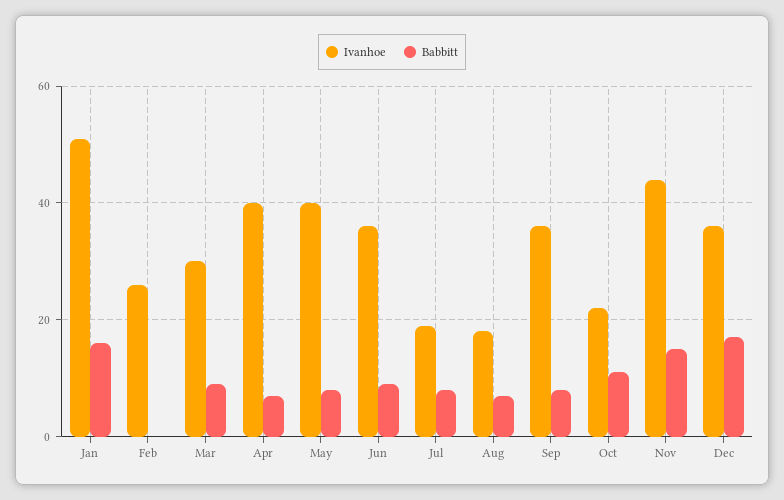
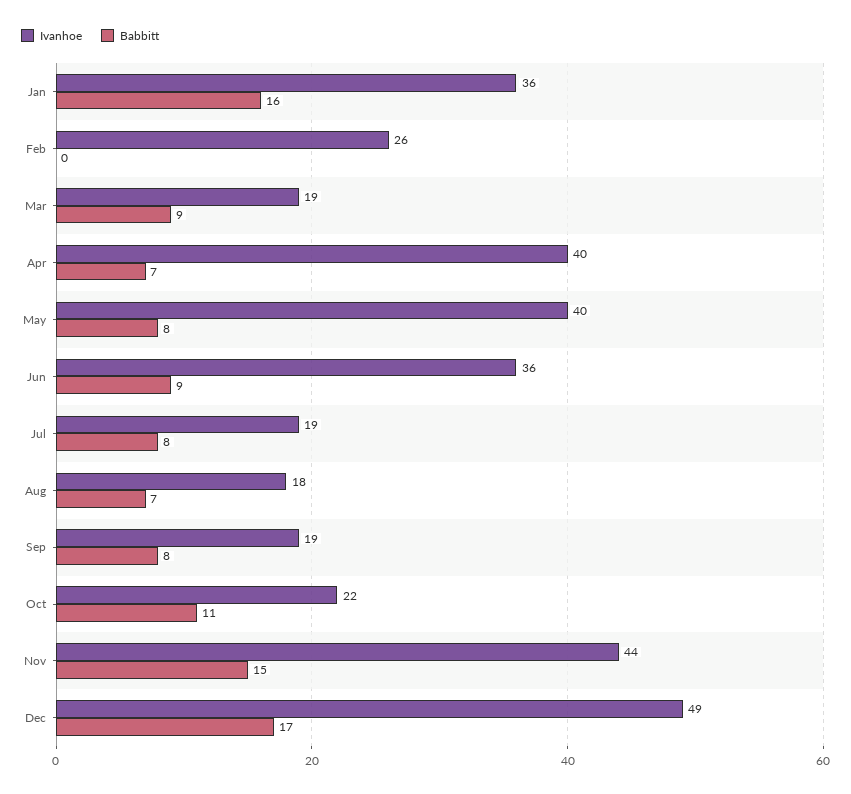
  {
    "Ivanhoe": {
-     "Jan": 50,
+     "Jan": 36,
      "Feb": 26,
-     "Mar": 30,
+     "Mar": 19,
      "Apr": 40,
      "May": 40,
      "Jun": 36,
      "Jul": 19,
      "Aug": 18,
-     "Sep": 35,
+     "Sep": 19,
      "Oct": 22,
      "Nov": 44,
-     "Dec": 35
+     "Dec": 49
    },
    "Babbitt": {
      "Jan": 16,
      "Feb": 0,
      "Mar": 9,
      "Apr": 7,
      "May": 8,
      "Jun": 9,
      "Jul": 8,
      "Aug": 7,
      "Sep": 8,
      "Oct": 11,
      "Nov": 15,
      "Dec": 17
    }
  }

